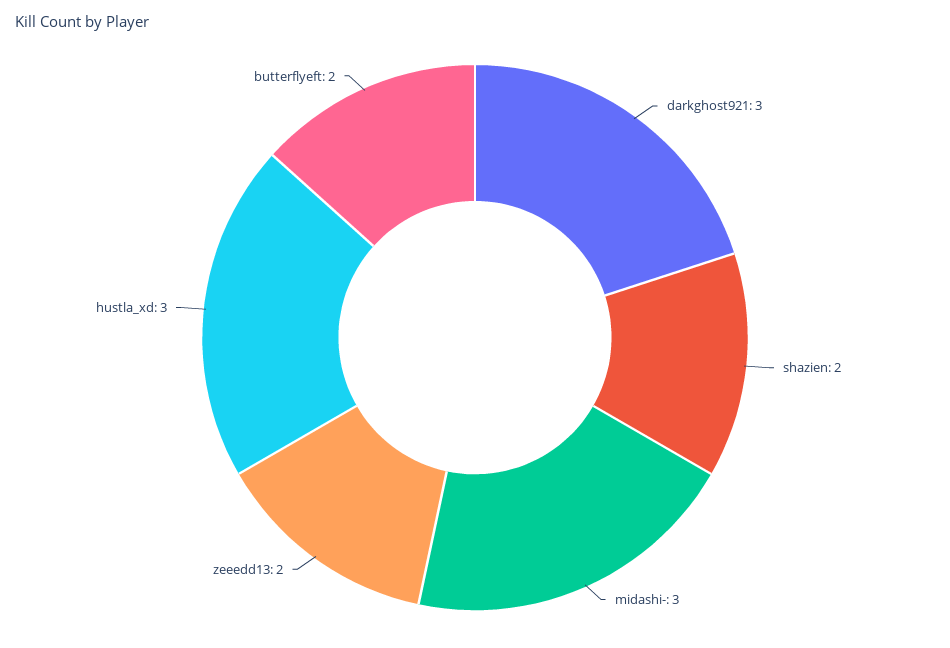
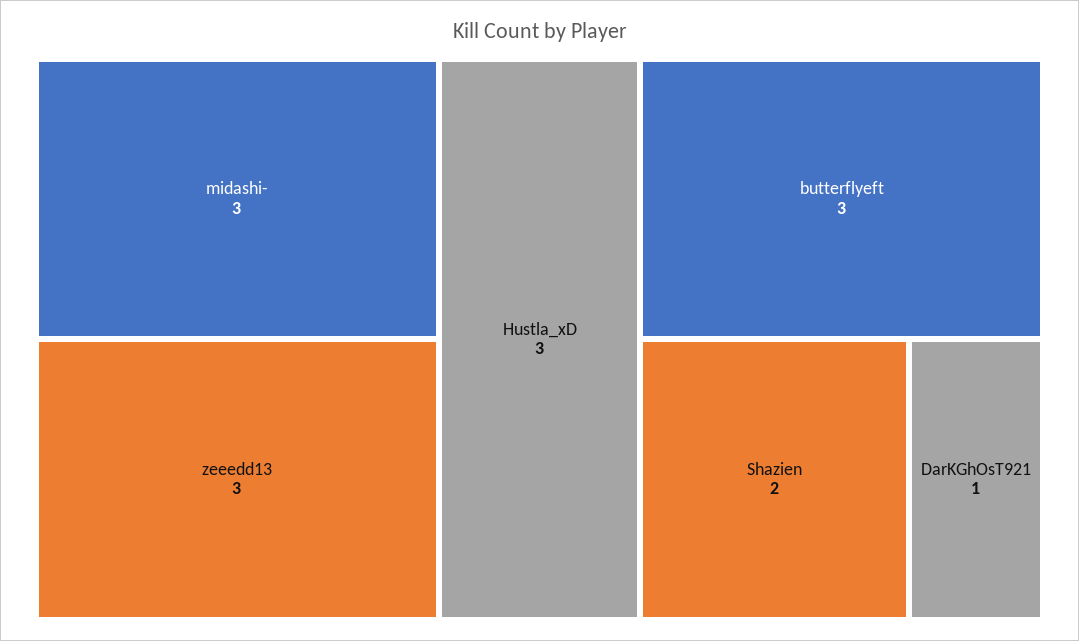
  {
-   "darkghost921": 3,
+   "darkghost921": 1,
    "shazien": 2,
    "midashi-": 3,
-   "zeeedd13": 2,
+   "zeeedd13": 3,
    "hustla_xd": 3,
-   "butterflyeft": 2
+   "butterflyeft": 3
  }

